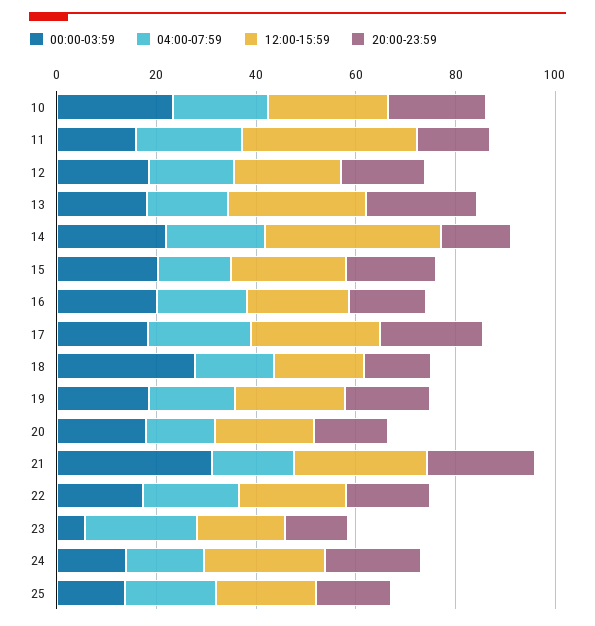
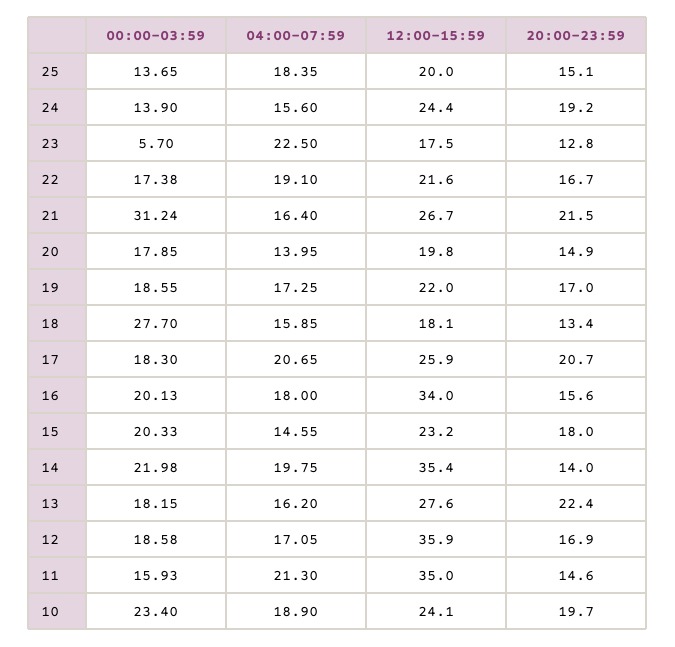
  {
    "00:00-03:59": {
      "10": 23.4,
      "11": 15.93,
      "12": 18.58,
      "13": 18.15,
      "14": 21.98,
      "15": 20.33,
      "16": 20.13,
      "17": 18.3,
      "18": 27.7,
      "19": 18.55,
      "20": 17.85,
      "21": 31.24,
      "22": 17.38,
      "23": 5.7,
      "24": 13.9,
      "25": 13.65
    },
    "04:00-07:59": {
      "10": 18.9,
      "11": 21.3,
      "12": 17.05,
      "13": 16.2,
      "14": 19.75,
      "15": 14.55,
      "16": 18,
      "17": 20.65,
      "18": 15.85,
      "19": 17.25,
      "20": 13.95,
      "21": 16.4,
      "22": 19.1,
      "23": 22.5,
      "24": 15.6,
      "25": 18.35
    },
    "12:00-15:59": {
      "10": 24.1,
      "11": 35,
-     "12": 20,
+     "12": 35.9,
      "13": 27.6,
      "14": 35.4,
      "15": 23.2,
-     "16": 20,
+     "16": 34,
      "17": 25.9,
      "18": 18.1,
      "19": 22,
      "20": 19.8,
      "21": 26.7,
      "22": 21.6,
      "23": 17.5,
      "24": 24.4,
      "25": 20
    },
    "20:00-23:59": {
      "10": 19.7,
      "11": 14.6,
      "12": 16.9,
      "13": 22.4,
      "14": 14,
      "15": 18,
      "16": 15.6,
      "17": 20.7,
      "18": 13.4,
      "19": 17,
      "20": 14.9,
      "21": 21.5,
      "22": 16.7,
      "23": 12.8,
      "24": 19.2,
      "25": 15.1
    }
  }

